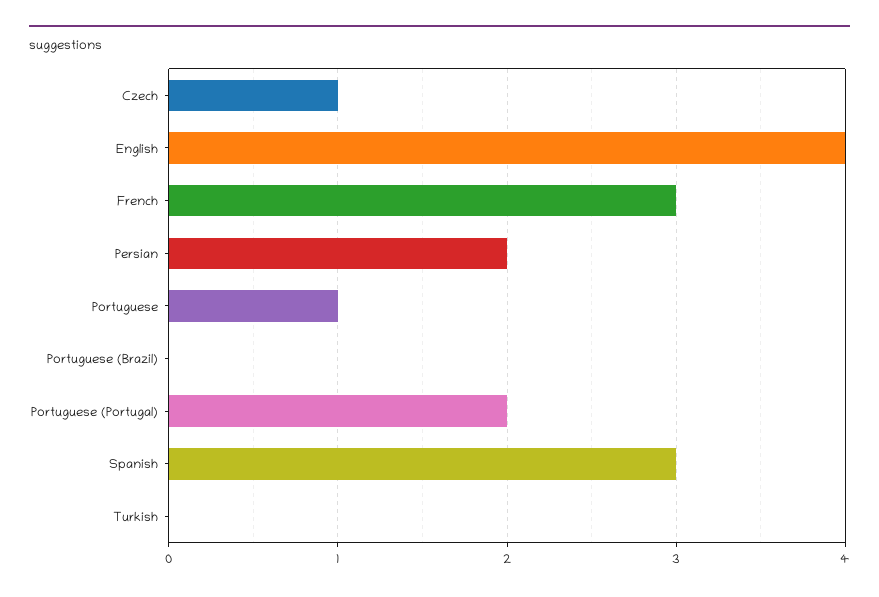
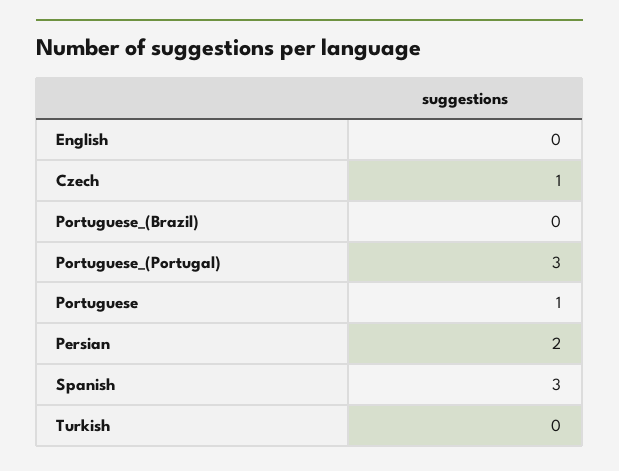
  {
    "Czech": 1,
-   "English": 4,
+   "English": 0,
-   "French": 3,
    "Persian": 2,
    "Portuguese": 1,
    "Portuguese (Brazil)": 0,
-   "Portuguese (Portugal)": 2,
+   "Portuguese (Portugal)": 3,
    "Spanish": 3,
    "Turkish": 0
  }

